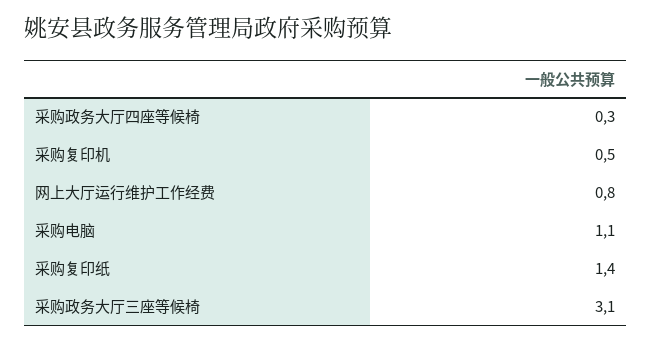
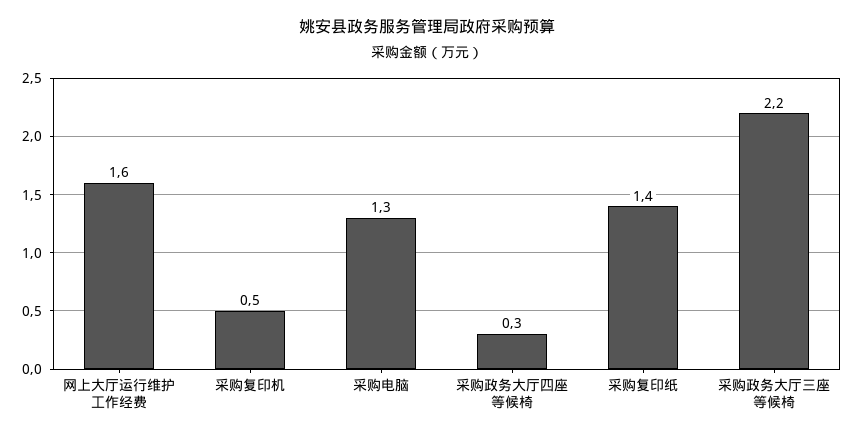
  {
    "采购政务大厅四座等候椅": 0.3,
    "采购复印机": 0.5,
-   "网上大厅运行维护工作经费": 0.8,
+   "网上大厅运行维护工作经费": 1.6,
-   "采购电脑": 1.1,
+   "采购电脑": 1.3,
    "采购复印纸": 1.4,
-   "采购政务大厅三座等候椅": 3.1
+   "采购政务大厅三座等候椅": 2.2
  }

